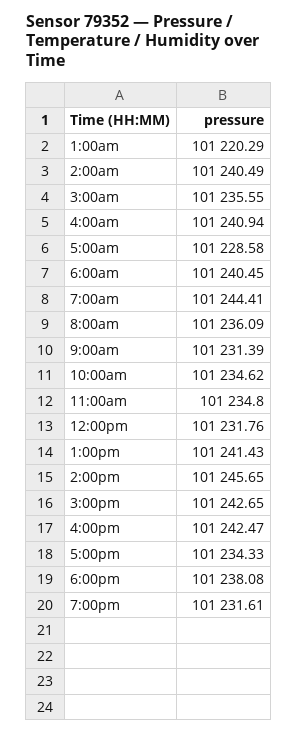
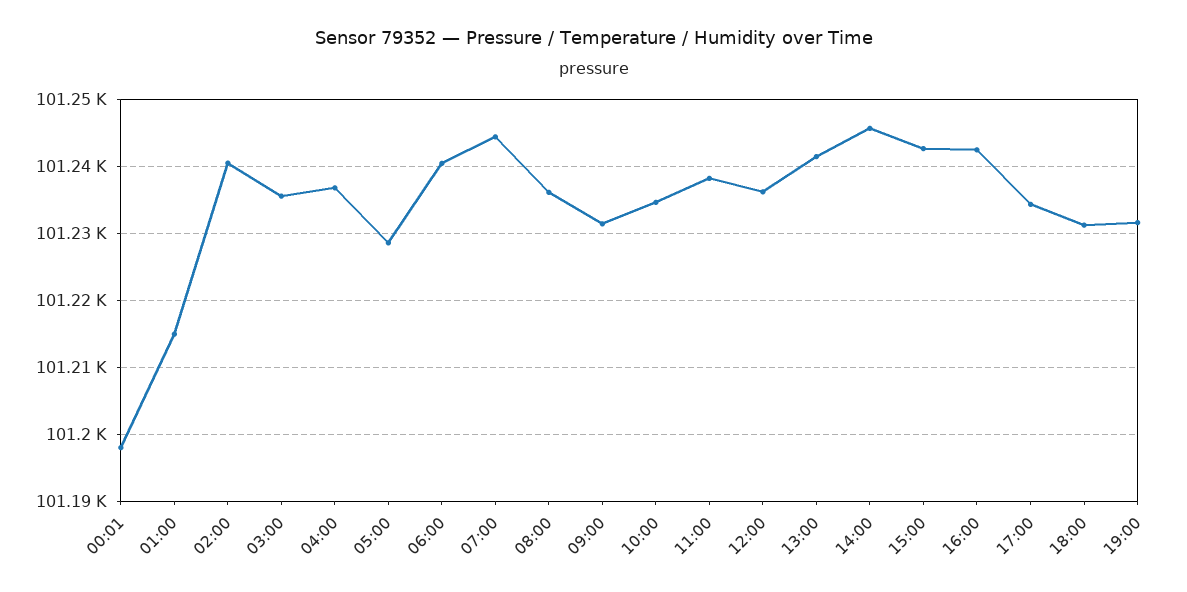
  {
-   "1:00am": 101220.29,
+   "1:00am": 101215,
    "2:00am": 101240.49,
    "3:00am": 101235.55,
-   "4:00am": 101240.94,
+   "4:00am": 101237,
    "5:00am": 101228.58,
    "6:00am": 101240.45,
    "7:00am": 101244.41,
    "8:00am": 101236.09,
    "9:00am": 101231.39,
    "10:00am": 101234.62,
-   "11:00am": 101234.8,
+   "11:00am": 101238,
-   "12:00pm": 101231.76,
+   "12:00pm": 101236,
    "1:00pm": 101241.43,
    "2:00pm": 101245.65,
    "3:00pm": 101242.65,
    "4:00pm": 101242.47,
    "5:00pm": 101234.33,
-   "6:00pm": 101238.08,
+   "6:00pm": 101231,
-   "7:00pm": 101231.61
+   "7:00pm": 101231.61,
+   "00:01": 101198
  }

